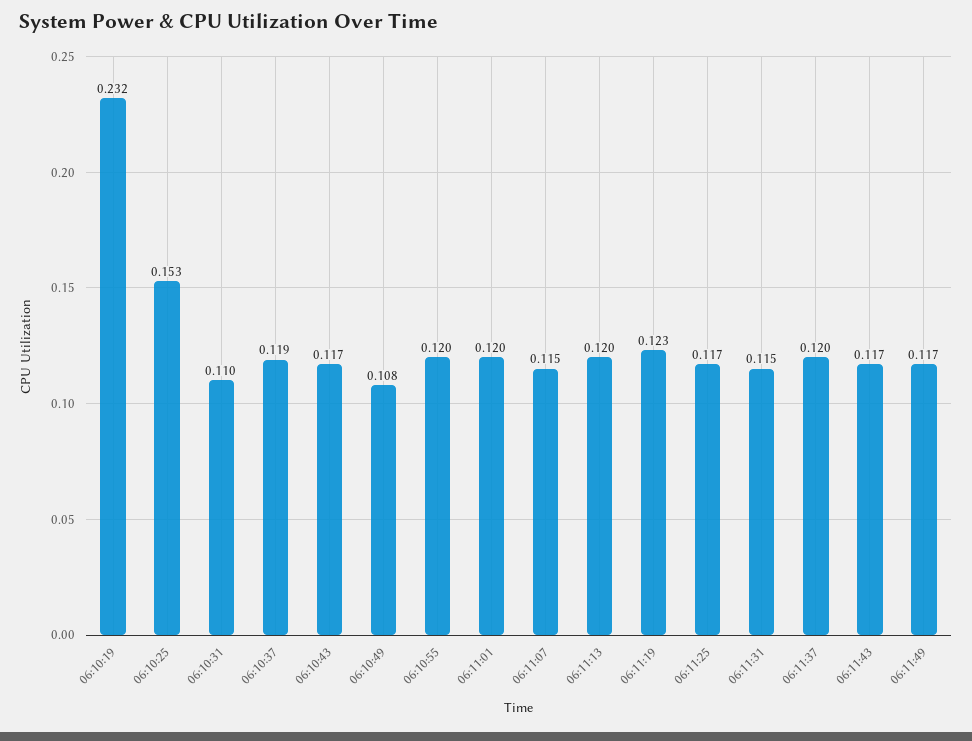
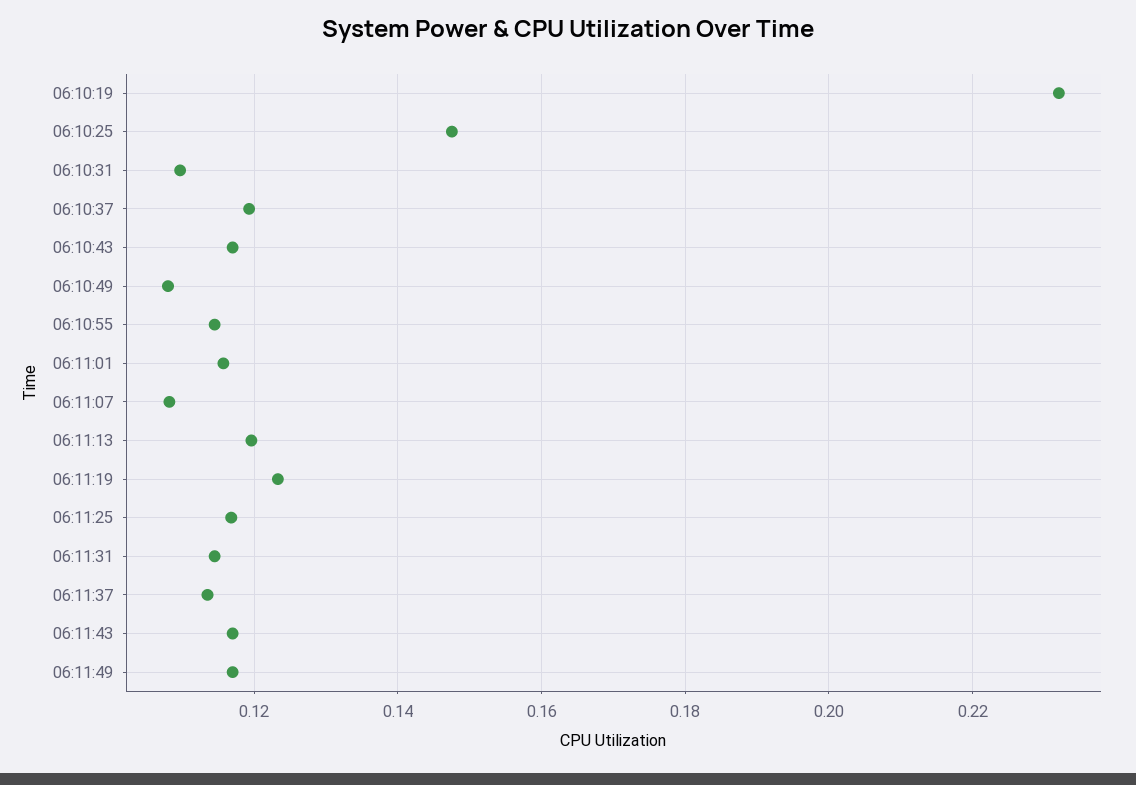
  {
    "06:10:19": 0.232,
-   "06:10:25": 0.153,
+   "06:10:25": 0.148,
    "06:10:31": 0.11,
    "06:10:37": 0.119,
    "06:10:43": 0.117,
    "06:10:49": 0.108,
-   "06:10:55": 0.12,
+   "06:10:55": 0.114,
-   "06:11:01": 0.12,
+   "06:11:01": 0.116,
-   "06:11:07": 0.115,
+   "06:11:07": 0.108,
    "06:11:13": 0.12,
    "06:11:19": 0.123,
    "06:11:25": 0.117,
    "06:11:31": 0.115,
-   "06:11:37": 0.12,
+   "06:11:37": 0.114,
    "06:11:43": 0.117,
    "06:11:49": 0.117
  }

